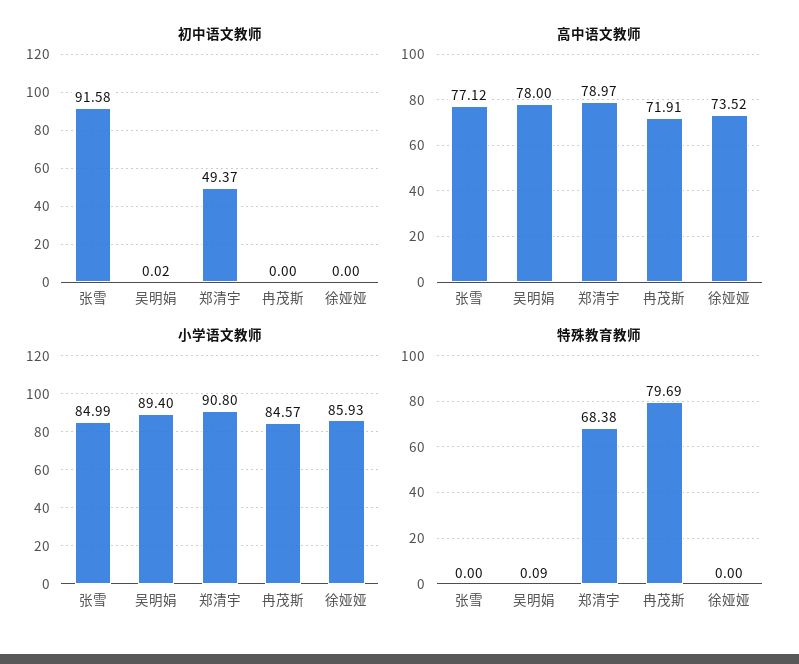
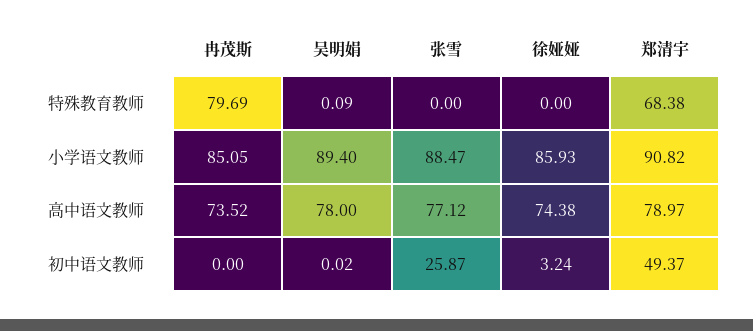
  {
    "初中语文教师": {
-     "张雪": 91.58,
+     "张雪": 25.87,
      "吴明娟": 0.02,
      "郑清宇": 49.37,
      "冉茂斯": 0,
-     "徐娅娅": 0
+     "徐娅娅": 3.24
    },
    "高中语文教师": {
      "张雪": 77.12,
      "吴明娟": 78,
      "郑清宇": 78.97,
-     "冉茂斯": 71.91,
+     "冉茂斯": 73.52,
-     "徐娅娅": 73.52
+     "徐娅娅": 74.38
    },
    "小学语文教师": {
-     "张雪": 84.99,
+     "张雪": 88.47,
      "吴明娟": 89.4,
-     "郑清宇": 90.8,
+     "郑清宇": 90.82,
-     "冉茂斯": 84.57,
+     "冉茂斯": 85.05,
      "徐娅娅": 85.93
    },
    "特殊教育教师": {
      "张雪": 0,
      "吴明娟": 0.09,
      "郑清宇": 68.38,
      "冉茂斯": 79.69,
      "徐娅娅": 0
    }
  }

